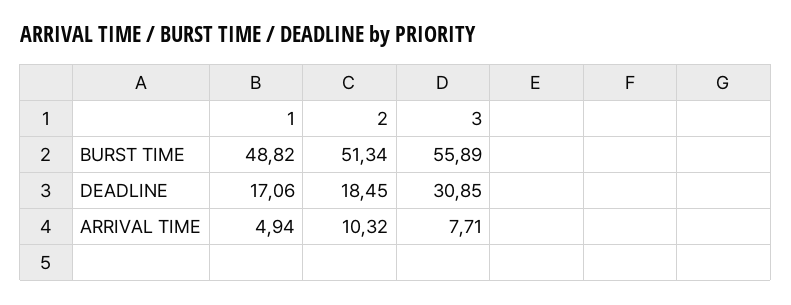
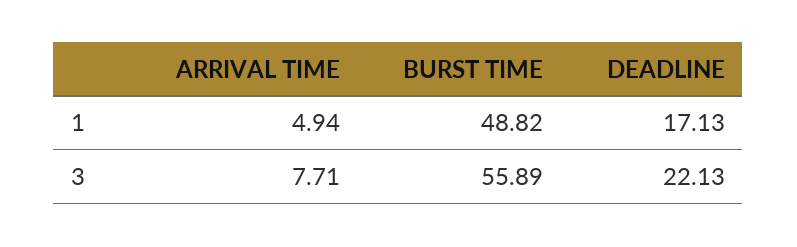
  {
    "1": {
      "BURST TIME": 48.82,
-     "DEADLINE": 17.06,
+     "DEADLINE": 17.13,
      "ARRIVAL TIME": 4.94
    },
-   "2": {
-     "BURST TIME": 51.34,
-     "DEADLINE": 18.45,
-     "ARRIVAL TIME": 10.32
-   },
    "3": {
      "BURST TIME": 55.89,
-     "DEADLINE": 30.85,
+     "DEADLINE": 22.13,
      "ARRIVAL TIME": 7.71
    }
  }

